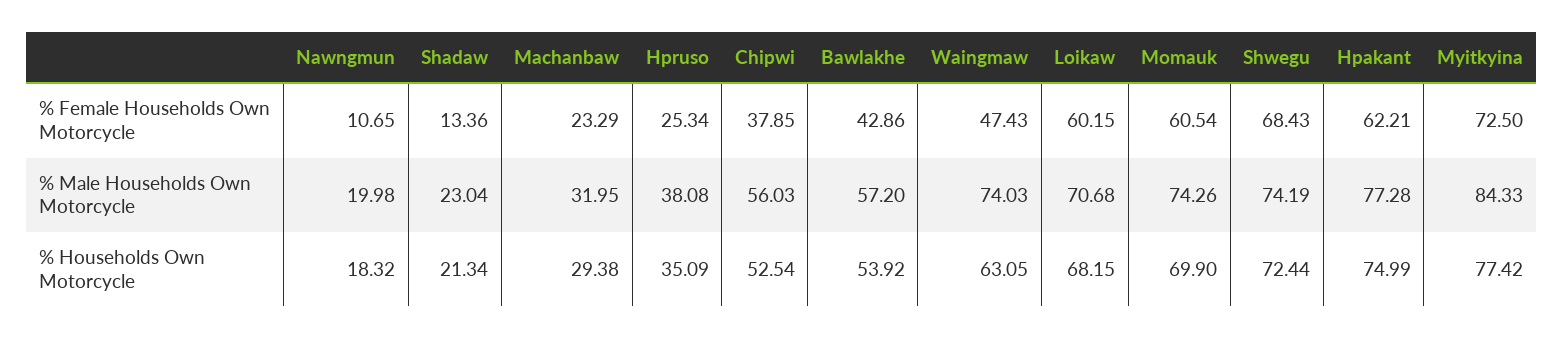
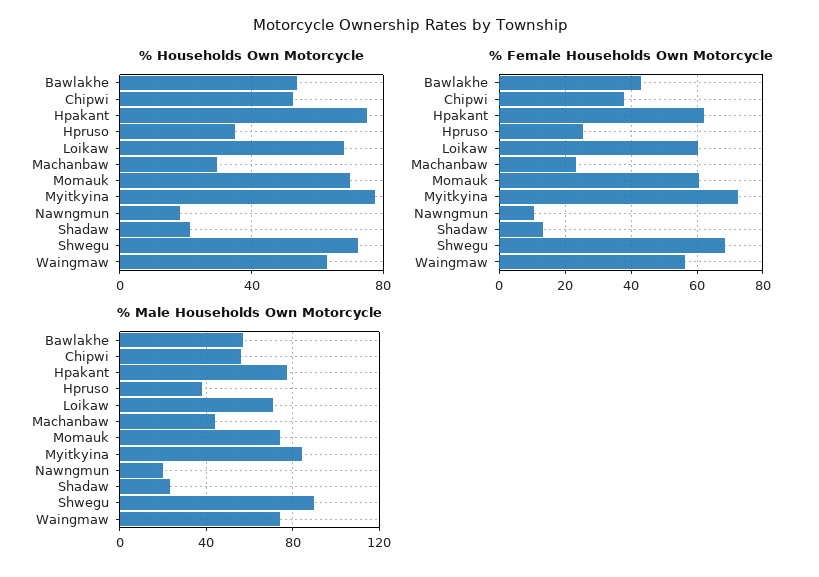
  {
    "% Female Households Own Motorcycle": {
      "Nawngmun": 10.65,
      "Shadaw": 13.36,
      "Machanbaw": 23.29,
      "Hpruso": 25.34,
      "Chipwi": 37.85,
      "Bawlakhe": 42.86,
-     "Waingmaw": 47.43,
+     "Waingmaw": 56,
      "Loikaw": 60.15,
      "Momauk": 60.54,
      "Shwegu": 68.43,
      "Hpakant": 62.21,
      "Myitkyina": 72.5
    },
    "% Male Households Own Motorcycle": {
      "Nawngmun": 19.98,
      "Shadaw": 23.04,
-     "Machanbaw": 31.95,
+     "Machanbaw": 45,
      "Hpruso": 38.08,
      "Chipwi": 56.03,
      "Bawlakhe": 57.2,
      "Waingmaw": 74.03,
      "Loikaw": 70.68,
      "Momauk": 74.26,
-     "Shwegu": 74.19,
+     "Shwegu": 90,
      "Hpakant": 77.28,
      "Myitkyina": 84.33
    },
    "% Households Own Motorcycle": {
      "Nawngmun": 18.32,
      "Shadaw": 21.34,
      "Machanbaw": 29.38,
      "Hpruso": 35.09,
      "Chipwi": 52.54,
      "Bawlakhe": 53.92,
      "Waingmaw": 63.05,
      "Loikaw": 68.15,
      "Momauk": 69.9,
      "Shwegu": 72.44,
      "Hpakant": 74.99,
      "Myitkyina": 77.42
    }
  }

